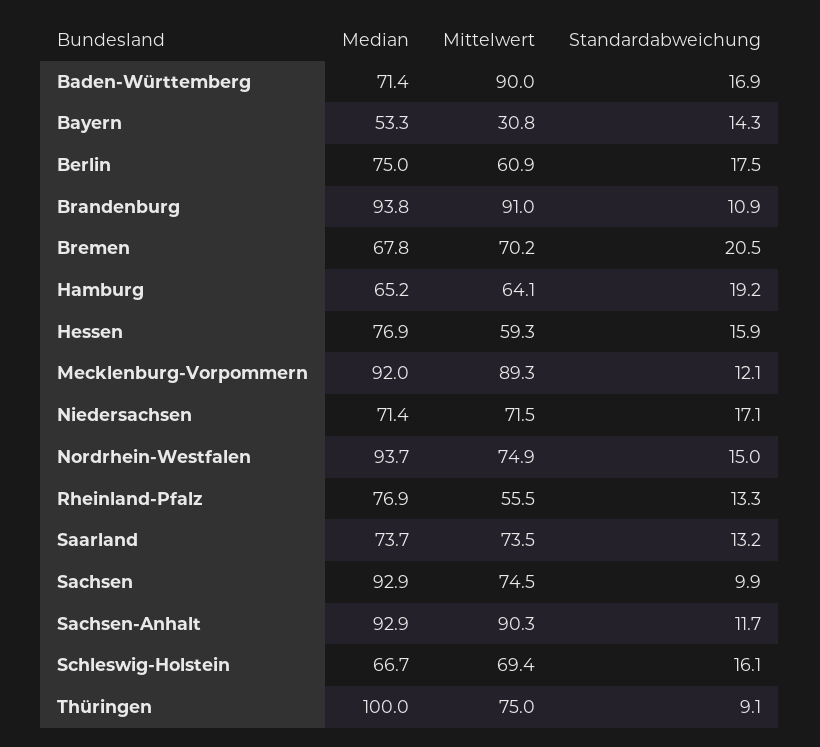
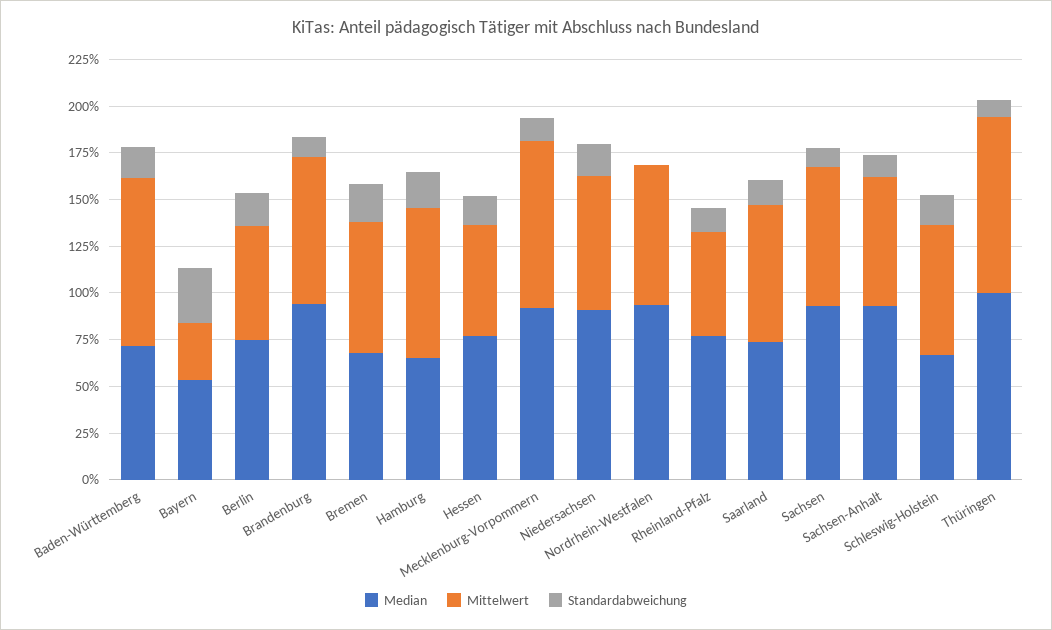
  {
    "Median": {
      "Baden-Württemberg": 71.4,
      "Bayern": 53.3,
      "Berlin": 75,
      "Brandenburg": 93.8,
      "Bremen": 67.8,
      "Hamburg": 65.2,
      "Hessen": 76.9,
      "Mecklenburg-Vorpommern": 92,
-     "Niedersachsen": 71.4,
+     "Niedersachsen": 90,
      "Nordrhein-Westfalen": 93.7,
      "Rheinland-Pfalz": 76.9,
      "Saarland": 73.7,
      "Sachsen": 92.9,
      "Sachsen-Anhalt": 92.9,
      "Schleswig-Holstein": 66.7,
      "Thüringen": 100
    },
    "Mittelwert": {
      "Baden-Württemberg": 90,
      "Bayern": 30.8,
      "Berlin": 60.9,
-     "Brandenburg": 91,
+     "Brandenburg": 80,
      "Bremen": 70.2,
-     "Hamburg": 64.1,
+     "Hamburg": 80,
      "Hessen": 59.3,
      "Mecklenburg-Vorpommern": 89.3,
      "Niedersachsen": 71.5,
      "Nordrhein-Westfalen": 74.9,
      "Rheinland-Pfalz": 55.5,
      "Saarland": 73.5,
      "Sachsen": 74.5,
-     "Sachsen-Anhalt": 90.3,
+     "Sachsen-Anhalt": 70,
      "Schleswig-Holstein": 69.4,
-     "Thüringen": 75
+     "Thüringen": 95
    },
    "Standardabweichung": {
      "Baden-Württemberg": 16.9,
-     "Bayern": 14.3,
+     "Bayern": 30,
      "Berlin": 17.5,
      "Brandenburg": 10.9,
      "Bremen": 20.5,
      "Hamburg": 19.2,
      "Hessen": 15.9,
      "Mecklenburg-Vorpommern": 12.1,
      "Niedersachsen": 17.1,
-     "Nordrhein-Westfalen": 15,
+     "Nordrhein-Westfalen": 0,
      "Rheinland-Pfalz": 13.3,
      "Saarland": 13.2,
      "Sachsen": 9.9,
      "Sachsen-Anhalt": 11.7,
      "Schleswig-Holstein": 16.1,
      "Thüringen": 9.1
    }
  }

